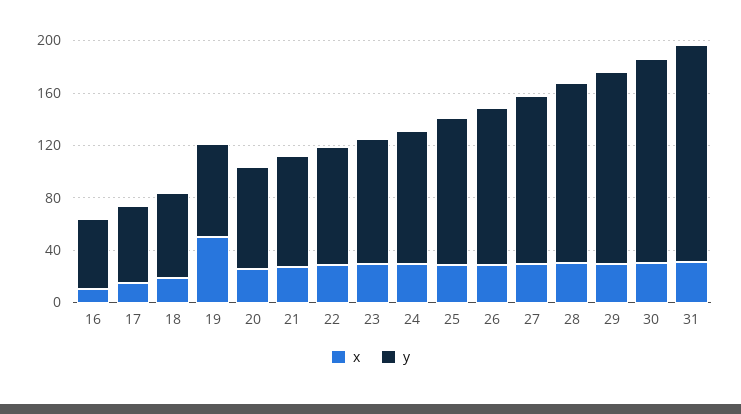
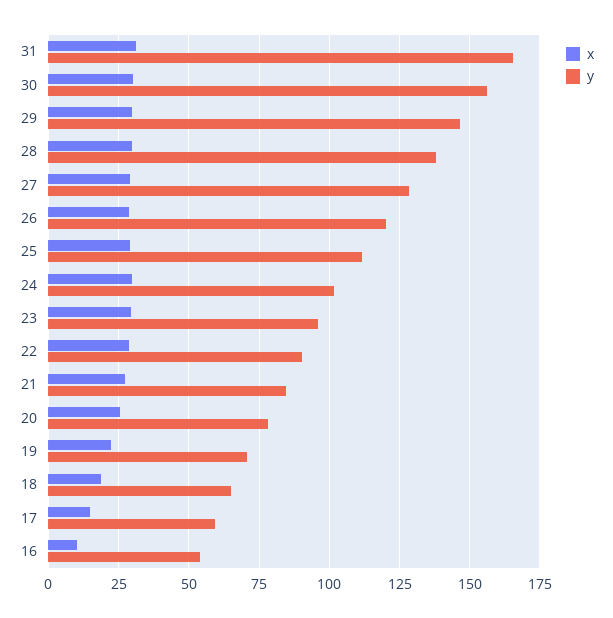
  {
    "x": {
      "16": 10,
      "17": 15,
      "18": 20,
-     "19": 50,
+     "19": 22.5,
      "20": 25,
      "21": 27.5,
      "22": 27.5,
      "23": 30,
      "24": 30,
      "25": 30,
      "26": 30,
      "27": 30,
      "28": 30,
      "29": 30,
      "30": 30,
      "31": 30
    },
    "y": {
      "16": 55,
      "17": 60,
      "18": 65,
      "19": 70,
      "20": 77.5,
      "21": 85,
      "22": 90,
      "23": 95,
      "24": 102.5,
      "25": 112.5,
      "26": 120,
      "27": 127.5,
      "28": 137.5,
      "29": 147.5,
      "30": 155,
      "31": 165
    }
  }

